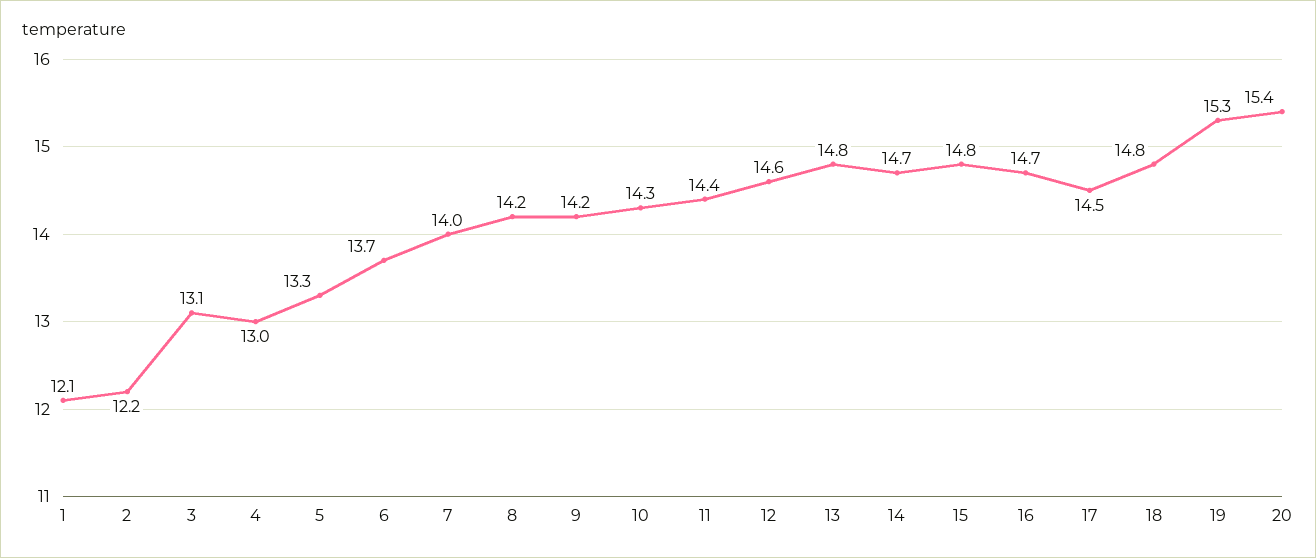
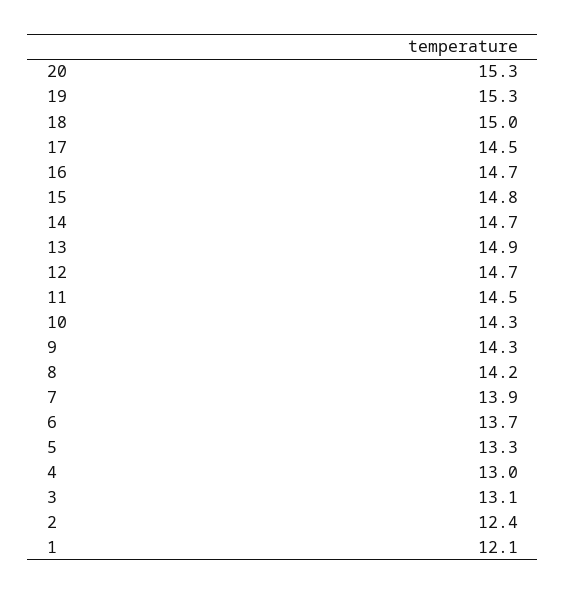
  {
    "1": 12.1,
-   "2": 12.2,
+   "2": 12.4,
    "3": 13.1,
    "4": 13,
    "5": 13.3,
    "6": 13.7,
-   "7": 14,
+   "7": 13.9,
    "8": 14.2,
-   "9": 14.2,
+   "9": 14.3,
    "10": 14.3,
-   "11": 14.4,
+   "11": 14.5,
-   "12": 14.6,
+   "12": 14.7,
-   "13": 14.8,
+   "13": 14.9,
    "14": 14.7,
    "15": 14.8,
    "16": 14.7,
    "17": 14.5,
-   "18": 14.8,
+   "18": 15,
    "19": 15.3,
-   "20": 15.4
+   "20": 15.3
  }

